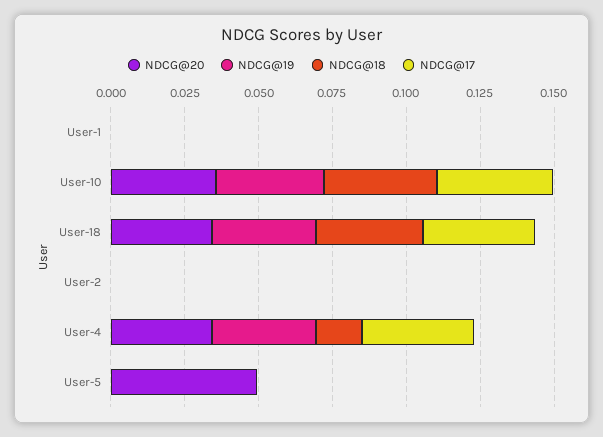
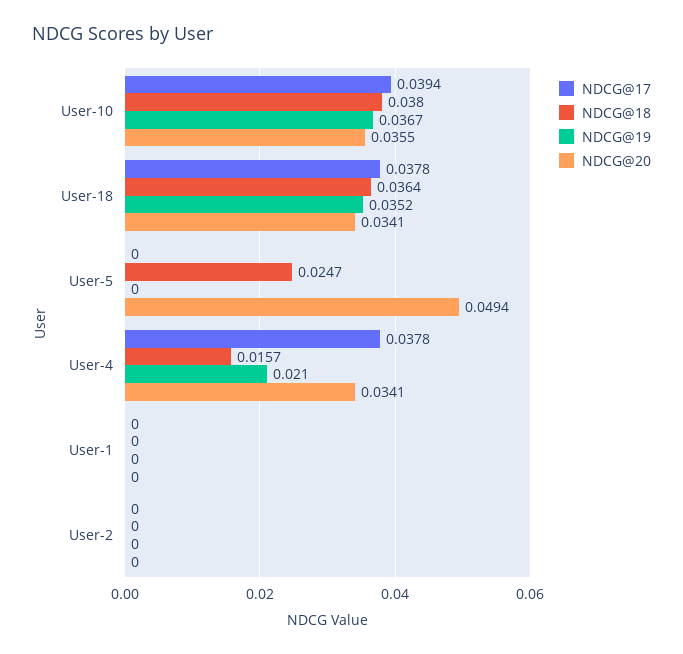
  {
    "NDCG@20": {
      "User-1": 0,
      "User-10": 0.0355,
      "User-18": 0.0341,
      "User-2": 0,
      "User-4": 0.0341,
      "User-5": 0.0494
    },
    "NDCG@19": {
      "User-1": 0,
      "User-10": 0.0367,
      "User-18": 0.0352,
      "User-2": 0,
-     "User-4": 0.035,
+     "User-4": 0.021,
      "User-5": 0
    },
    "NDCG@18": {
      "User-1": 0,
      "User-10": 0.038,
      "User-18": 0.0364,
      "User-2": 0,
      "User-4": 0.0157,
-     "User-5": 0
+     "User-5": 0.0247
    },
    "NDCG@17": {
      "User-1": 0,
      "User-10": 0.0394,
      "User-18": 0.0378,
      "User-2": 0,
      "User-4": 0.0378,
      "User-5": 0
    }
  }

